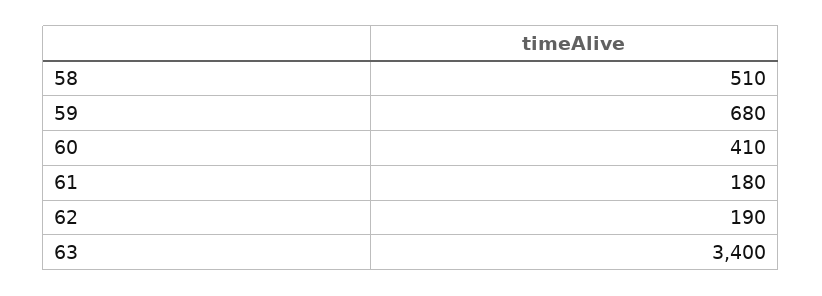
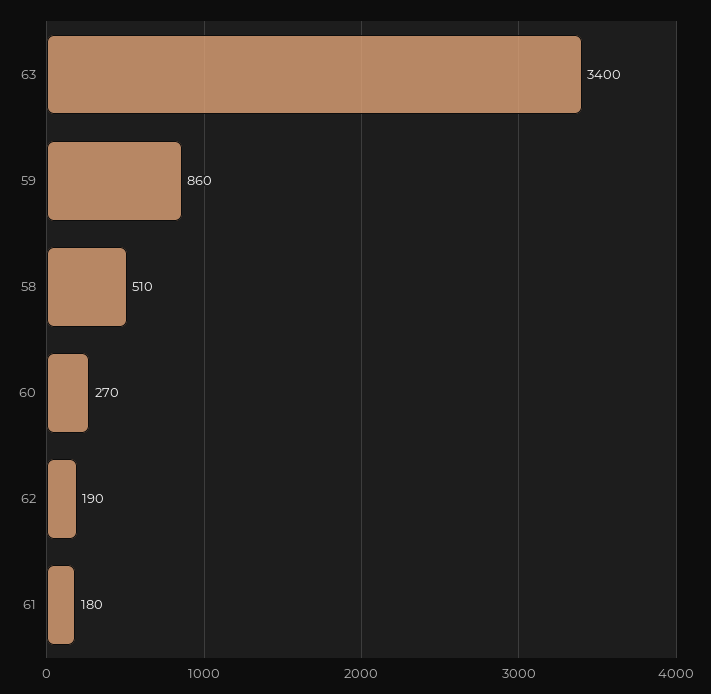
  {
    "58": 510,
-   "59": 680,
+   "59": 860,
-   "60": 410,
+   "60": 270,
    "61": 180,
    "62": 190,
    "63": 3400
  }

